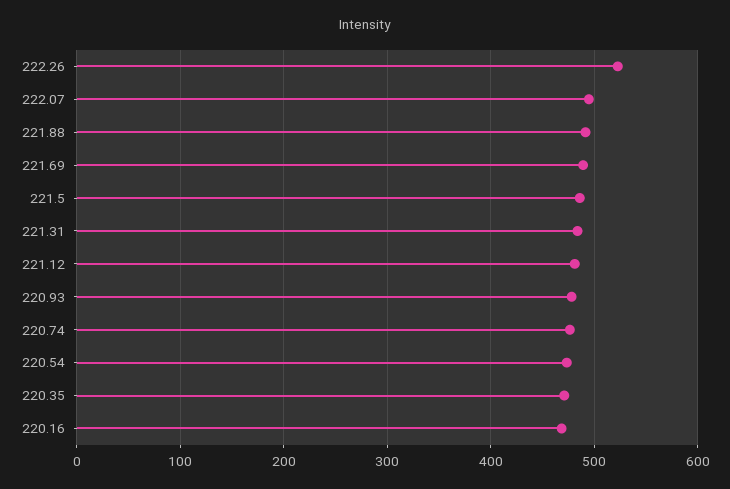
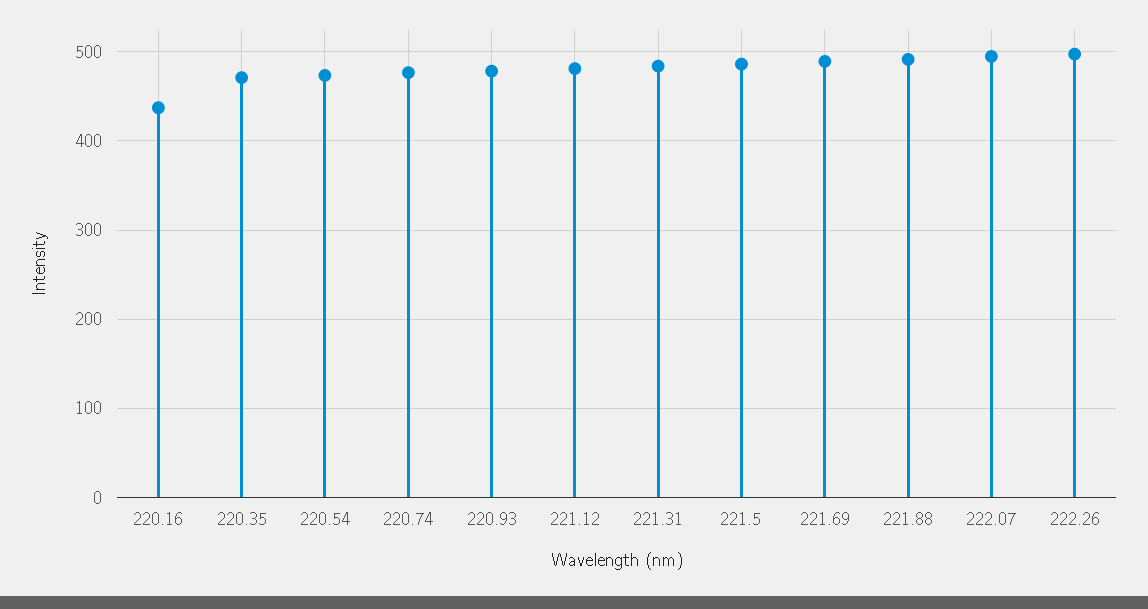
  {
-   "222.26": 520,
+   "222.26": 500,
    "222.07": 490,
    "221.88": 490,
    "221.69": 490,
    "221.5": 490,
    "221.31": 480,
    "221.12": 480,
    "220.93": 480,
    "220.74": 480,
    "220.54": 470,
    "220.35": 470,
-   "220.16": 470
+   "220.16": 440
  }

